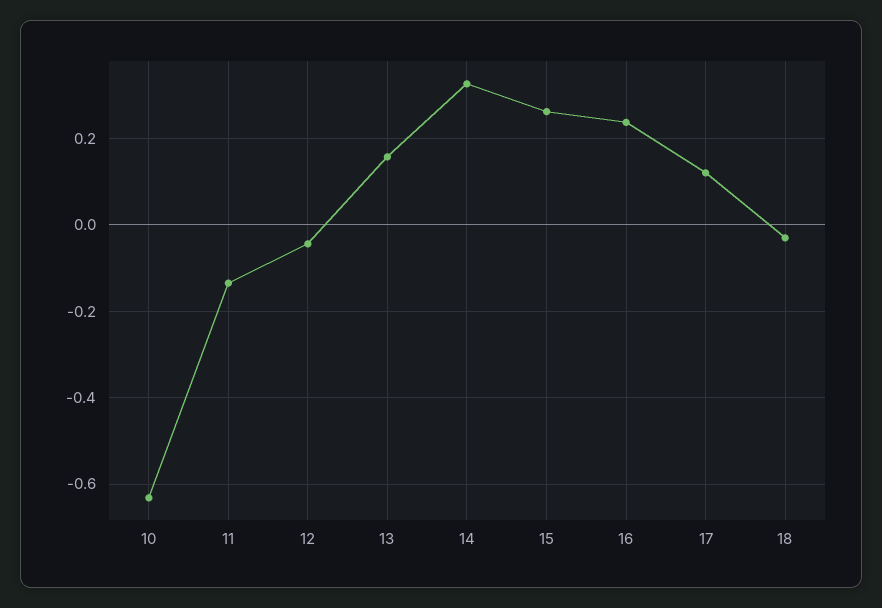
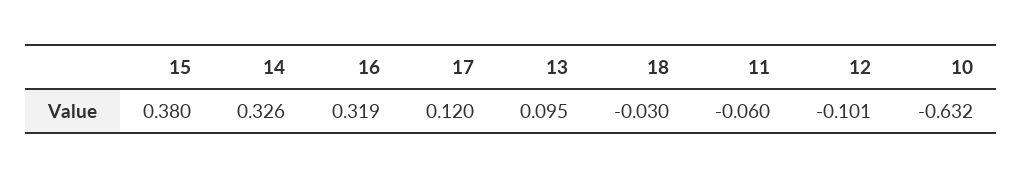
  {
    "10": -0.632,
-   "11": -0.14,
+   "11": -0.06,
-   "12": -0.04,
+   "12": -0.101,
-   "13": 0.16,
+   "13": 0.095,
    "14": 0.326,
-   "15": 0.26,
+   "15": 0.38,
-   "16": 0.24,
+   "16": 0.319,
    "17": 0.12,
    "18": -0.03
  }

